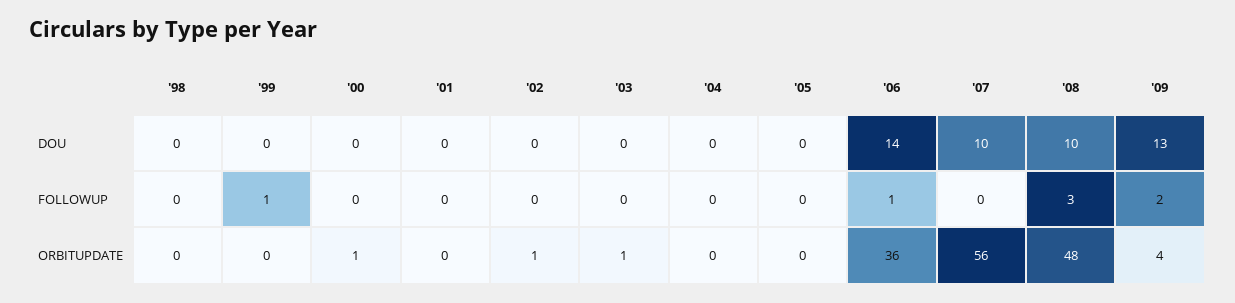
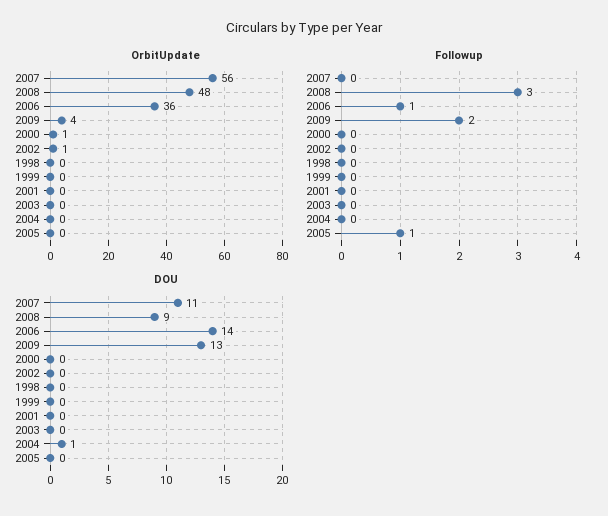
  {
    "DOU": {
      "'98": 0,
      "'99": 0,
      "'00": 0,
      "'01": 0,
      "'02": 0,
      "'03": 0,
-     "'04": 0,
+     "'04": 1,
      "'05": 0,
      "'06": 14,
-     "'07": 10,
+     "'07": 11,
-     "'08": 10,
+     "'08": 9,
      "'09": 13
    },
    "FOLLOWUP": {
      "'98": 0,
-     "'99": 1,
+     "'99": 0,
      "'00": 0,
      "'01": 0,
      "'02": 0,
      "'03": 0,
      "'04": 0,
-     "'05": 0,
+     "'05": 1,
      "'06": 1,
      "'07": 0,
      "'08": 3,
      "'09": 2
    },
    "ORBITUPDATE": {
      "'98": 0,
      "'99": 0,
      "'00": 1,
      "'01": 0,
      "'02": 1,
-     "'03": 1,
+     "'03": 0,
      "'04": 0,
      "'05": 0,
      "'06": 36,
      "'07": 56,
      "'08": 48,
      "'09": 4
    }
  }

